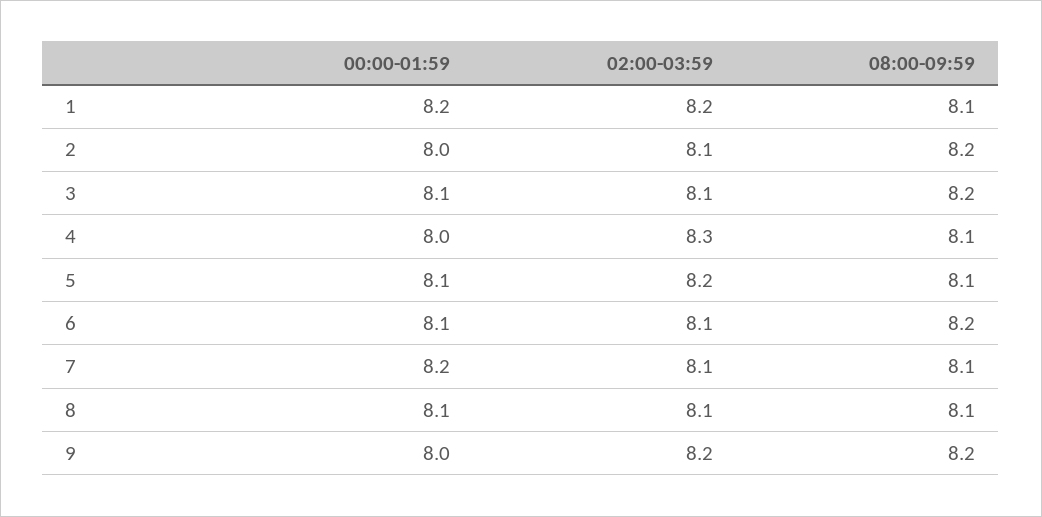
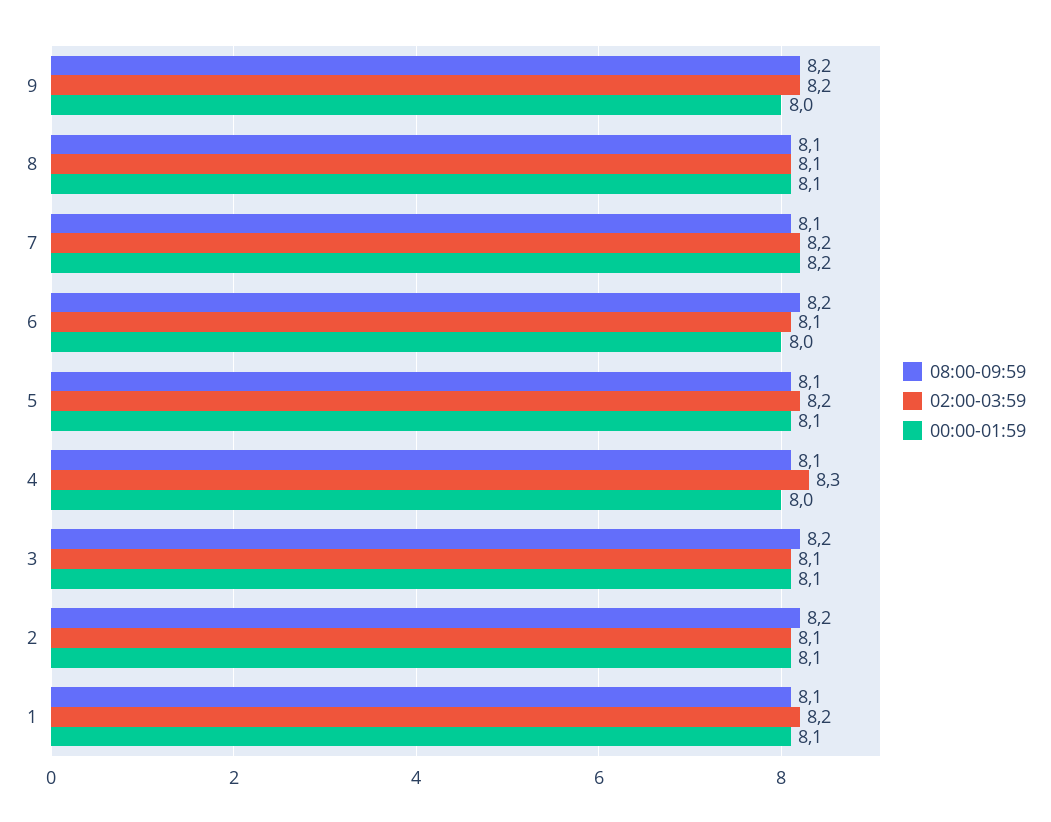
  {
    "00:00-01:59": {
-     "1": 8.2,
+     "1": 8.1,
-     "2": 8,
+     "2": 8.1,
      "3": 8.1,
      "4": 8,
      "5": 8.1,
-     "6": 8.1,
+     "6": 8,
      "7": 8.2,
      "8": 8.1,
      "9": 8
    },
    "02:00-03:59": {
      "1": 8.2,
      "2": 8.1,
      "3": 8.1,
      "4": 8.3,
      "5": 8.2,
      "6": 8.1,
-     "7": 8.1,
+     "7": 8.2,
      "8": 8.1,
      "9": 8.2
    },
    "08:00-09:59": {
      "1": 8.1,
      "2": 8.2,
      "3": 8.2,
      "4": 8.1,
      "5": 8.1,
      "6": 8.2,
      "7": 8.1,
      "8": 8.1,
      "9": 8.2
    }
  }

